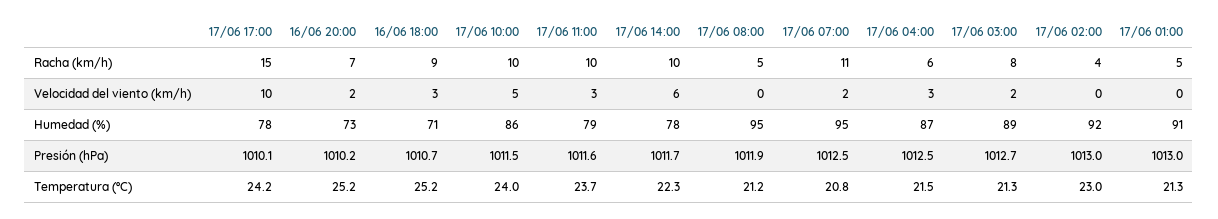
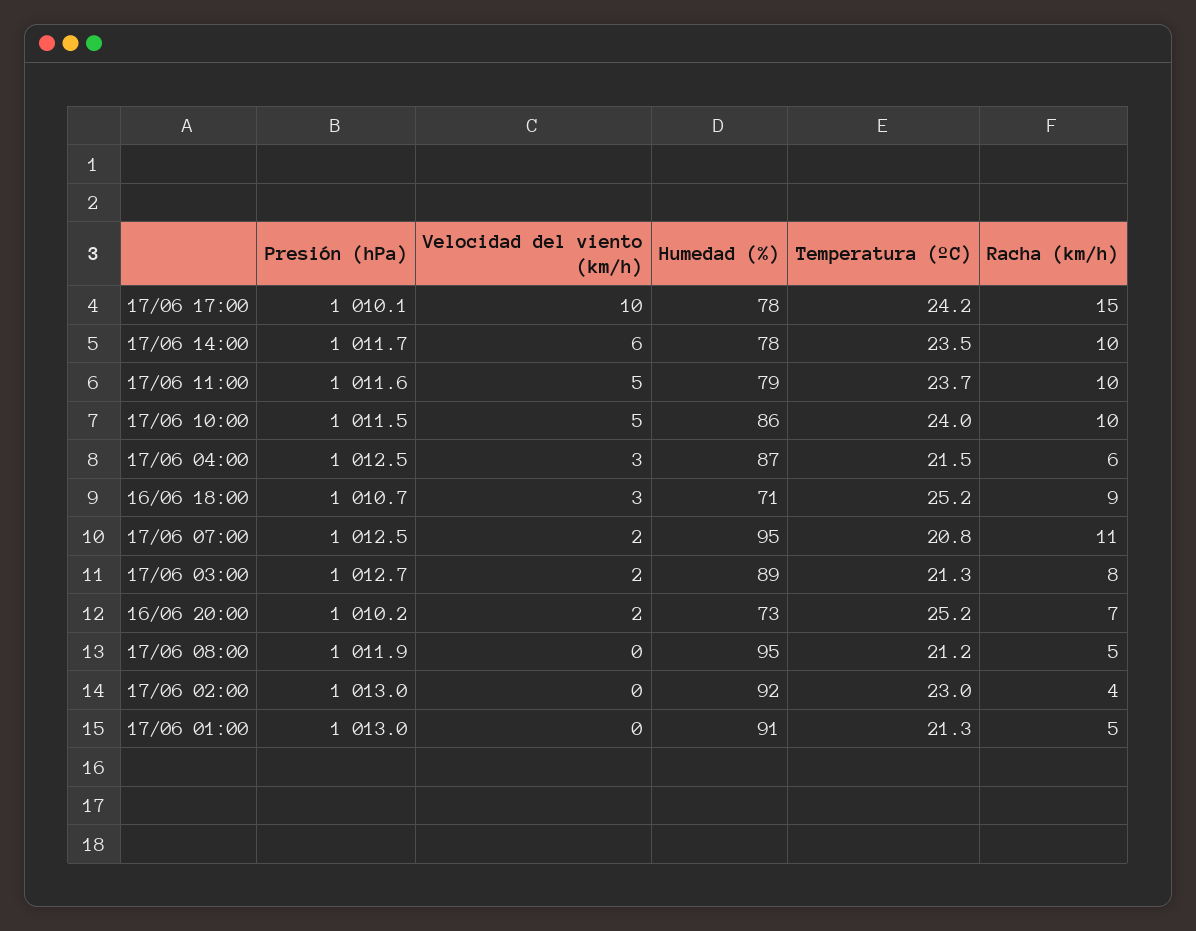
  {
    "17/06 17:00": {
      "Racha (km/h)": 15,
      "Velocidad del viento (km/h)": 10,
      "Humedad (%)": 78,
      "Presión (hPa)": 1010.1,
      "Temperatura (ºC)": 24.2
    },
    "16/06 20:00": {
      "Racha (km/h)": 7,
      "Velocidad del viento (km/h)": 2,
      "Humedad (%)": 73,
      "Presión (hPa)": 1010.2,
      "Temperatura (ºC)": 25.2
    },
    "16/06 18:00": {
      "Racha (km/h)": 9,
      "Velocidad del viento (km/h)": 3,
      "Humedad (%)": 71,
      "Presión (hPa)": 1010.7,
      "Temperatura (ºC)": 25.2
    },
    "17/06 10:00": {
      "Racha (km/h)": 10,
      "Velocidad del viento (km/h)": 5,
      "Humedad (%)": 86,
      "Presión (hPa)": 1011.5,
      "Temperatura (ºC)": 24
    },
    "17/06 11:00": {
      "Racha (km/h)": 10,
-     "Velocidad del viento (km/h)": 3,
+     "Velocidad del viento (km/h)": 5,
      "Humedad (%)": 79,
      "Presión (hPa)": 1011.6,
      "Temperatura (ºC)": 23.7
    },
    "17/06 14:00": {
      "Racha (km/h)": 10,
      "Velocidad del viento (km/h)": 6,
      "Humedad (%)": 78,
      "Presión (hPa)": 1011.7,
-     "Temperatura (ºC)": 22.3
+     "Temperatura (ºC)": 23.5
    },
    "17/06 08:00": {
      "Racha (km/h)": 5,
      "Velocidad del viento (km/h)": 0,
      "Humedad (%)": 95,
      "Presión (hPa)": 1011.9,
      "Temperatura (ºC)": 21.2
    },
    "17/06 07:00": {
      "Racha (km/h)": 11,
      "Velocidad del viento (km/h)": 2,
      "Humedad (%)": 95,
      "Presión (hPa)": 1012.5,
      "Temperatura (ºC)": 20.8
    },
    "17/06 04:00": {
      "Racha (km/h)": 6,
      "Velocidad del viento (km/h)": 3,
      "Humedad (%)": 87,
      "Presión (hPa)": 1012.5,
      "Temperatura (ºC)": 21.5
    },
    "17/06 03:00": {
      "Racha (km/h)": 8,
      "Velocidad del viento (km/h)": 2,
      "Humedad (%)": 89,
      "Presión (hPa)": 1012.7,
      "Temperatura (ºC)": 21.3
    },
    "17/06 02:00": {
      "Racha (km/h)": 4,
      "Velocidad del viento (km/h)": 0,
      "Humedad (%)": 92,
      "Presión (hPa)": 1013,
      "Temperatura (ºC)": 23
    },
    "17/06 01:00": {
      "Racha (km/h)": 5,
      "Velocidad del viento (km/h)": 0,
      "Humedad (%)": 91,
      "Presión (hPa)": 1013,
      "Temperatura (ºC)": 21.3
    }
  }

